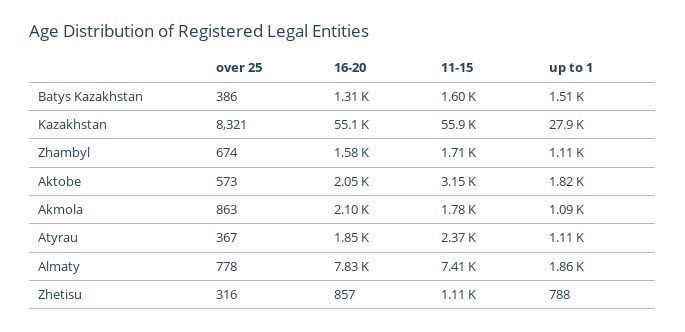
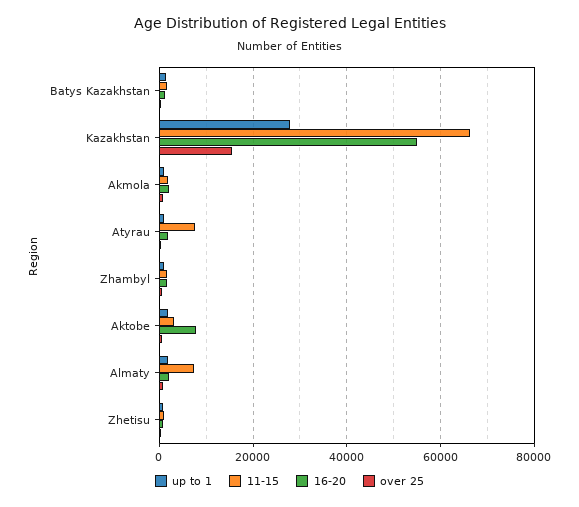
  {
    "over 25": {
      "Batys Kazakhstan": 386,
-     "Kazakhstan": 8321,
+     "Kazakhstan": 16000,
      "Zhambyl": 674,
      "Aktobe": 573,
      "Akmola": 863,
      "Atyrau": 367,
      "Almaty": 778,
      "Zhetisu": 316
    },
    "16-20": {
      "Batys Kazakhstan": 1310,
      "Kazakhstan": 55100,
      "Zhambyl": 1580,
-     "Aktobe": 2050,
+     "Aktobe": 8000,
      "Akmola": 2100,
      "Atyrau": 1850,
-     "Almaty": 7830,
+     "Almaty": 2000,
      "Zhetisu": 857
    },
    "11-15": {
      "Batys Kazakhstan": 1600,
-     "Kazakhstan": 55900,
+     "Kazakhstan": 66000,
      "Zhambyl": 1710,
      "Aktobe": 3150,
      "Akmola": 1780,
-     "Atyrau": 2370,
+     "Atyrau": 8000,
      "Almaty": 7410,
      "Zhetisu": 1110
    },
    "up to 1": {
      "Batys Kazakhstan": 1510,
      "Kazakhstan": 27900,
      "Zhambyl": 1110,
      "Aktobe": 1820,
      "Akmola": 1090,
      "Atyrau": 1110,
      "Almaty": 1860,
      "Zhetisu": 788
    }
  }

